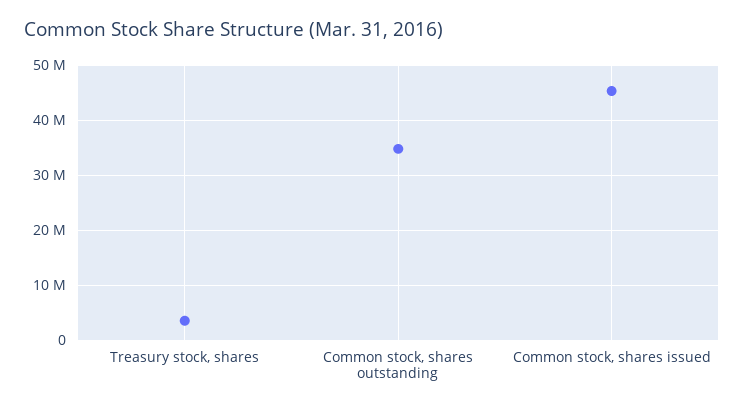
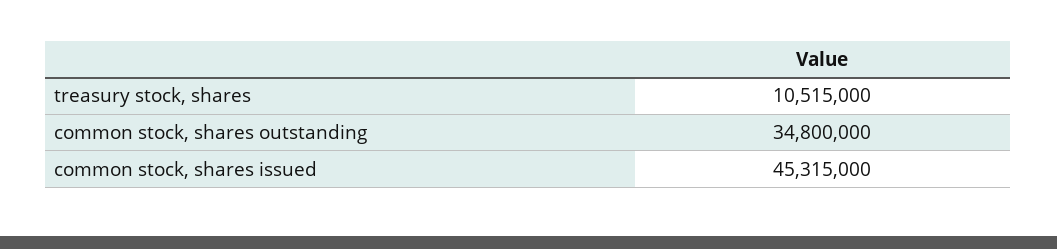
  {
-   "Treasury stock, shares": 4000000,
+   "Treasury stock, shares": 10515000,
    "Common stock, shares outstanding": 34800000,
    "Common stock, shares issued": 45315000
  }

